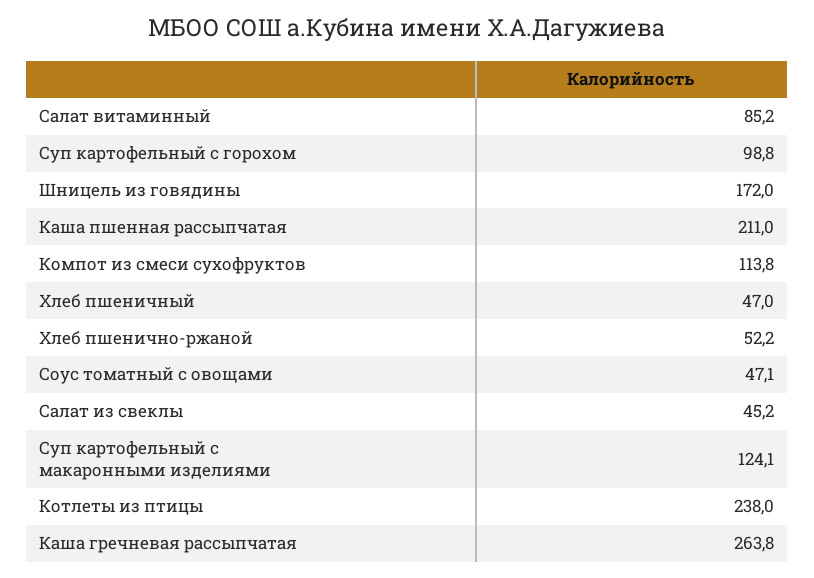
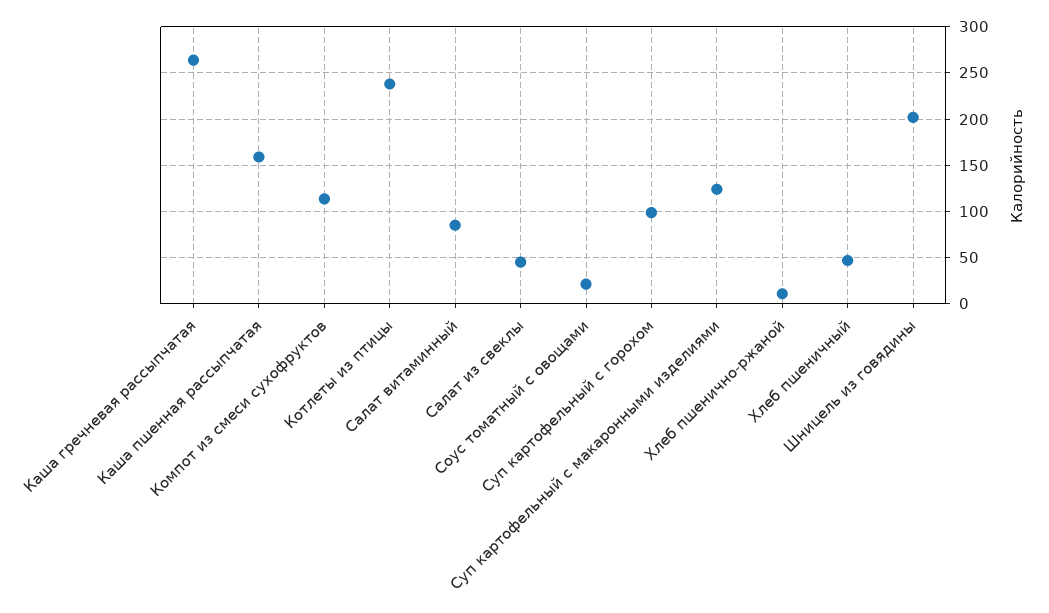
  {
    "Салат витаминный": 85.2,
    "Суп картофельный с горохом": 98.8,
-   "Шницель из говядины": 172,
+   "Шницель из говядины": 200,
-   "Каша пшенная рассыпчатая": 211,
+   "Каша пшенная рассыпчатая": 160,
    "Компот из смеси сухофруктов": 113.8,
    "Хлеб пшеничный": 47,
-   "Хлеб пшенично-ржаной": 52.2,
+   "Хлеб пшенично-ржаной": 10,
-   "Соус томатный с овощами": 47.1,
+   "Соус томатный с овощами": 20,
    "Салат из свеклы": 45.2,
    "Суп картофельный с макаронными изделиями": 124.1,
    "Котлеты из птицы": 238,
    "Каша гречневая рассыпчатая": 263.8
  }

